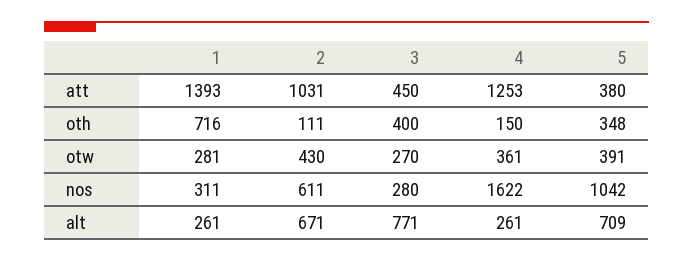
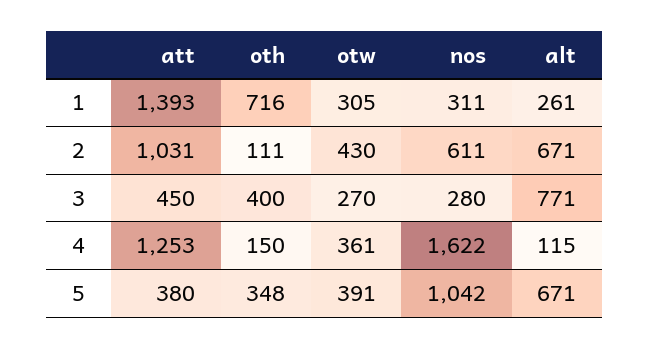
  {
    "1": {
      "att": 1393,
      "oth": 716,
-     "otw": 281,
+     "otw": 305,
      "nos": 311,
      "alt": 261
    },
    "2": {
      "att": 1031,
      "oth": 111,
      "otw": 430,
      "nos": 611,
      "alt": 671
    },
    "3": {
      "att": 450,
      "oth": 400,
      "otw": 270,
      "nos": 280,
      "alt": 771
    },
    "4": {
      "att": 1253,
      "oth": 150,
      "otw": 361,
      "nos": 1622,
-     "alt": 261
+     "alt": 115
    },
    "5": {
      "att": 380,
      "oth": 348,
      "otw": 391,
      "nos": 1042,
-     "alt": 709
+     "alt": 671
    }
  }

